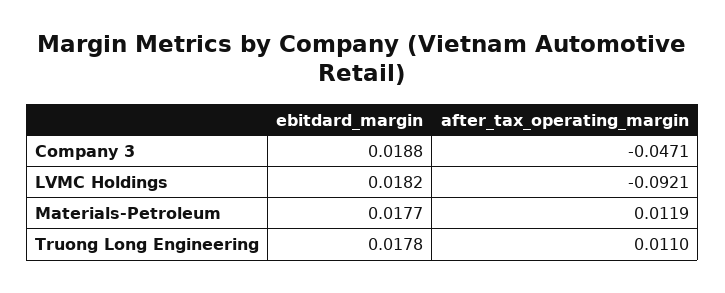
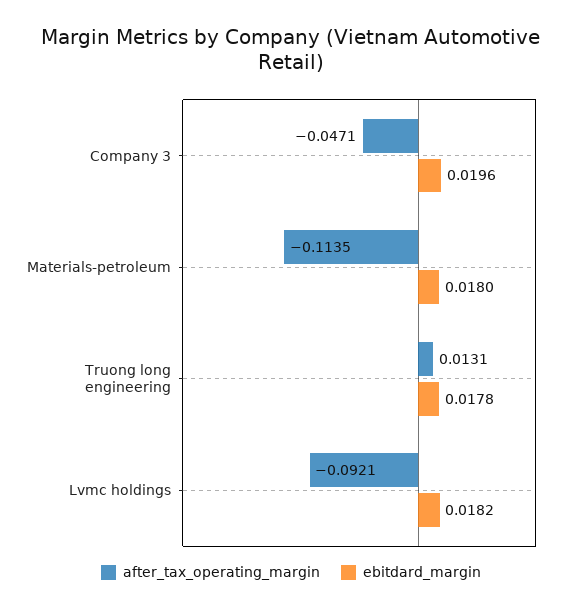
  {
    "ebitdard_margin": {
-     "Company 3": 0.0188,
+     "Company 3": 0.0196,
      "LVMC Holdings": 0.0182,
-     "Materials-Petroleum": 0.0177,
+     "Materials-Petroleum": 0.018,
      "Truong Long Engineering": 0.0178
    },
    "after_tax_operating_margin": {
      "Company 3": -0.0471,
      "LVMC Holdings": -0.0921,
-     "Materials-Petroleum": 0.0119,
+     "Materials-Petroleum": -0.1135,
-     "Truong Long Engineering": 0.011
+     "Truong Long Engineering": 0.0131
    }
  }

